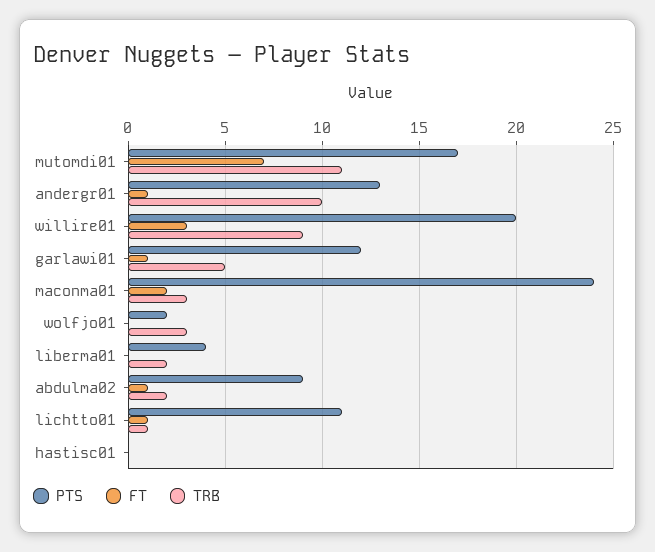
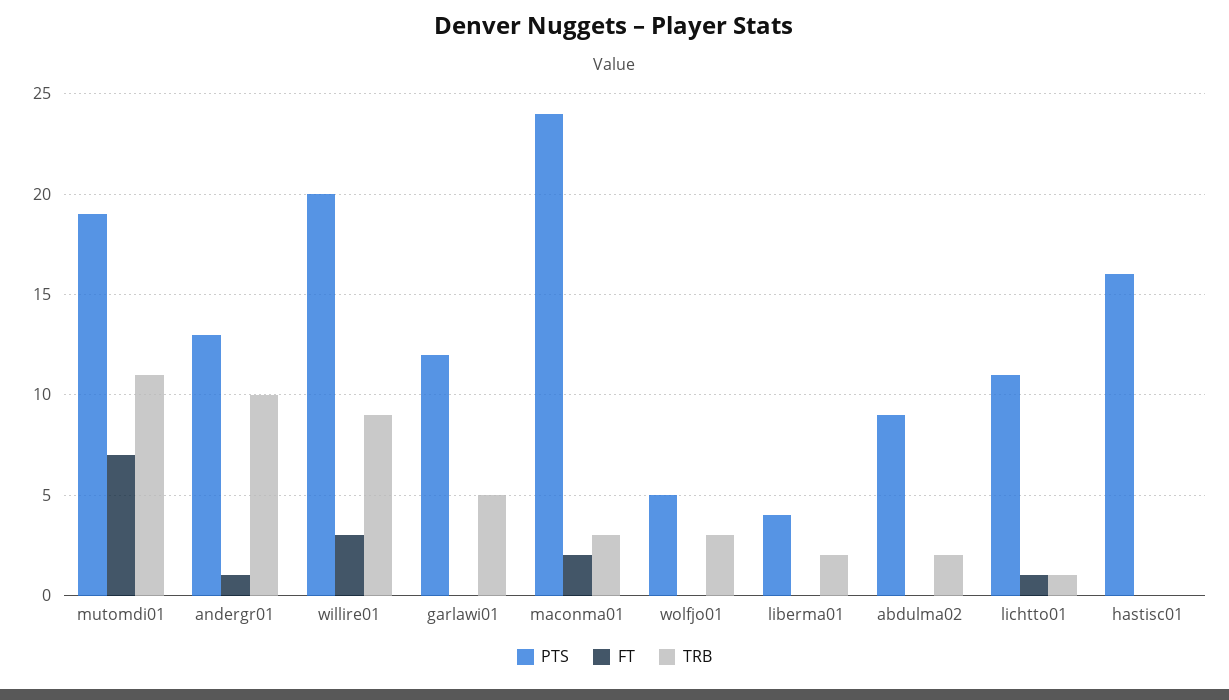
  {
    "PTS": {
-     "mutomdi01": 17,
+     "mutomdi01": 19,
      "andergr01": 13,
      "willire01": 20,
      "garlawi01": 12,
      "maconma01": 24,
-     "wolfjo01": 2,
+     "wolfjo01": 5,
      "liberma01": 4,
      "abdulma02": 9,
      "lichtto01": 11,
-     "hastisc01": 0
+     "hastisc01": 16
    },
    "FT": {
      "mutomdi01": 7,
      "andergr01": 1,
      "willire01": 3,
-     "garlawi01": 1,
+     "garlawi01": 0,
      "maconma01": 2,
      "wolfjo01": 0,
      "liberma01": 0,
-     "abdulma02": 1,
+     "abdulma02": 0,
      "lichtto01": 1,
      "hastisc01": 0
    },
    "TRB": {
      "mutomdi01": 11,
      "andergr01": 10,
      "willire01": 9,
      "garlawi01": 5,
      "maconma01": 3,
      "wolfjo01": 3,
      "liberma01": 2,
      "abdulma02": 2,
      "lichtto01": 1,
      "hastisc01": 0
    }
  }

